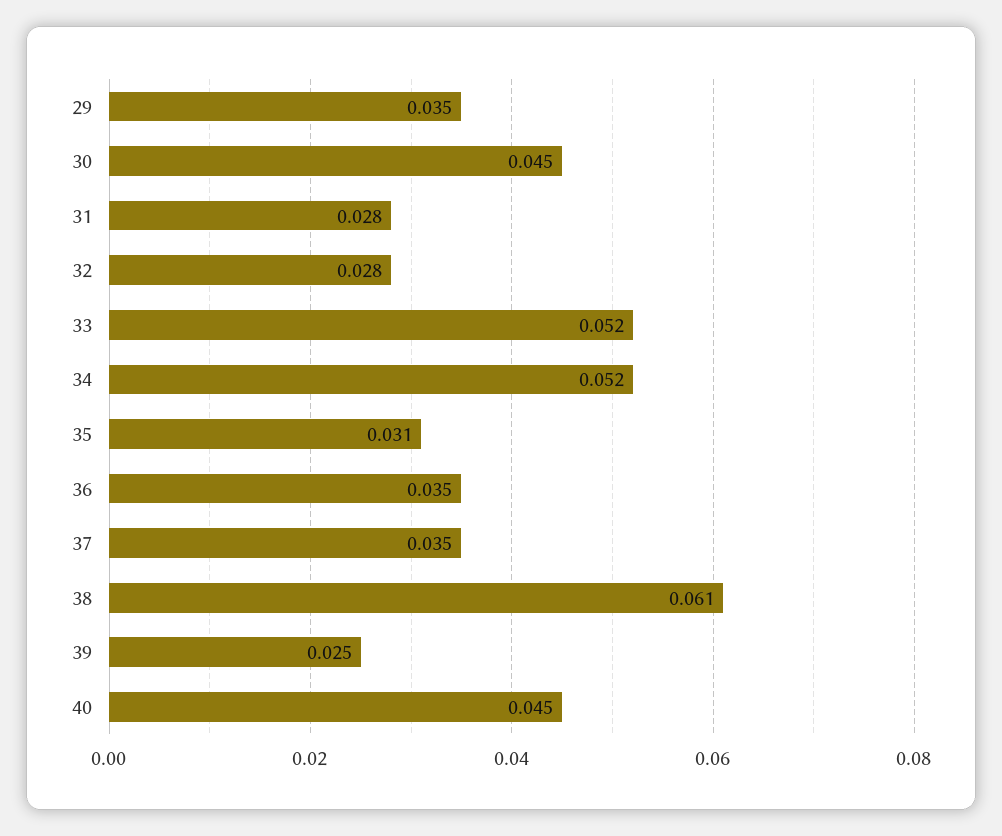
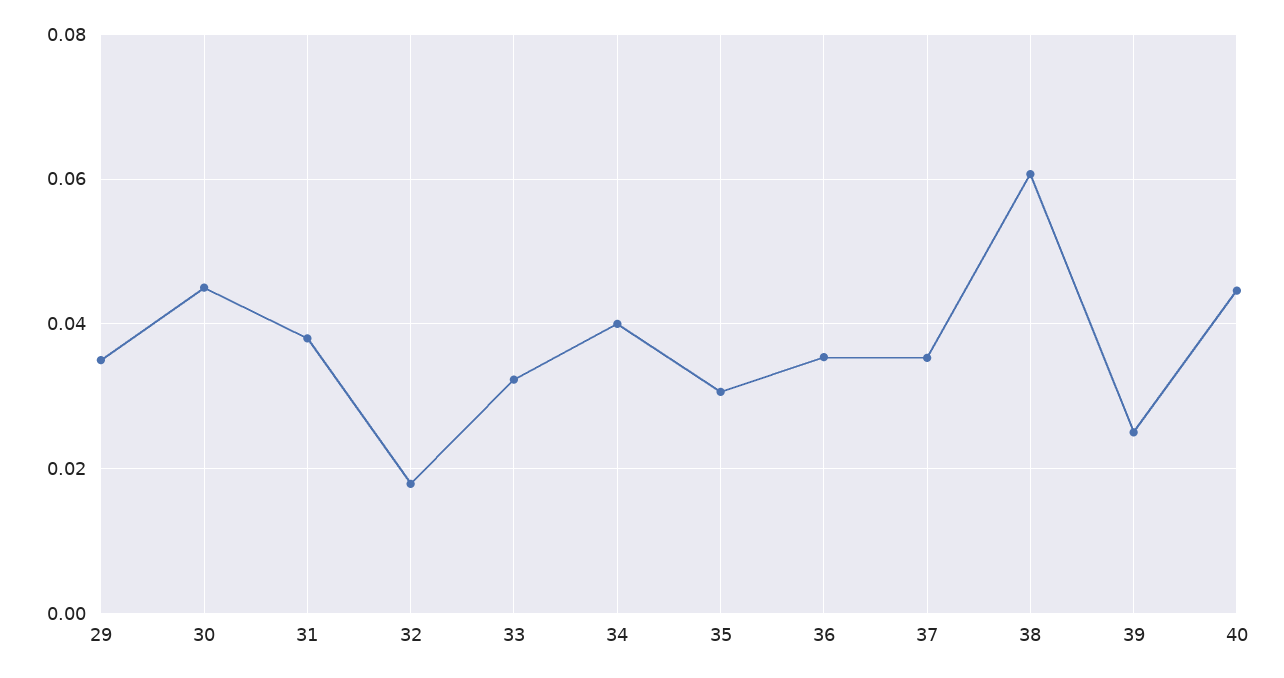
  {
    "29": 0.035,
    "30": 0.045,
-   "31": 0.028,
+   "31": 0.038,
-   "32": 0.028,
+   "32": 0.018,
-   "33": 0.052,
+   "33": 0.032,
-   "34": 0.052,
+   "34": 0.04,
    "35": 0.031,
    "36": 0.035,
    "37": 0.035,
    "38": 0.061,
    "39": 0.025,
    "40": 0.045
  }

